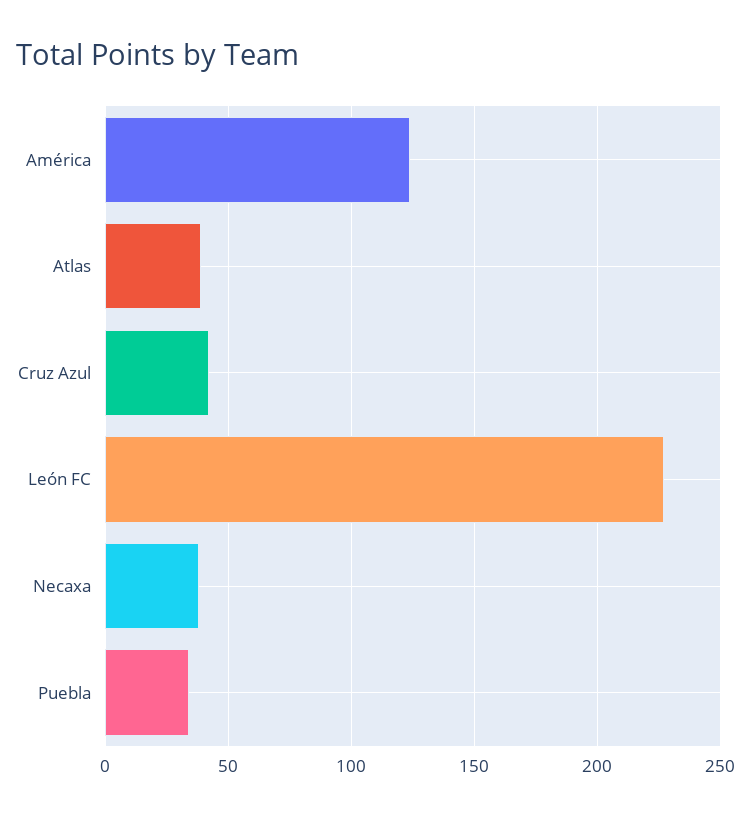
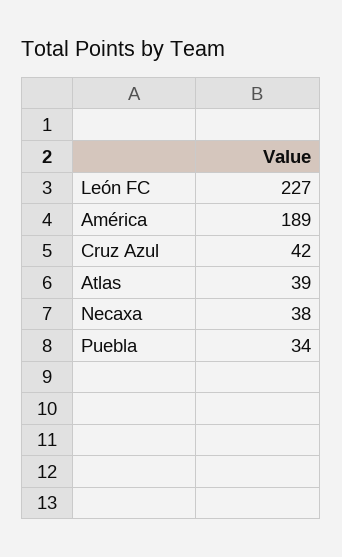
  {
-   "América": 125,
+   "América": 189,
    "Atlas": 39,
    "Cruz Azul": 42,
    "León FC": 227,
    "Necaxa": 38,
    "Puebla": 34
  }

